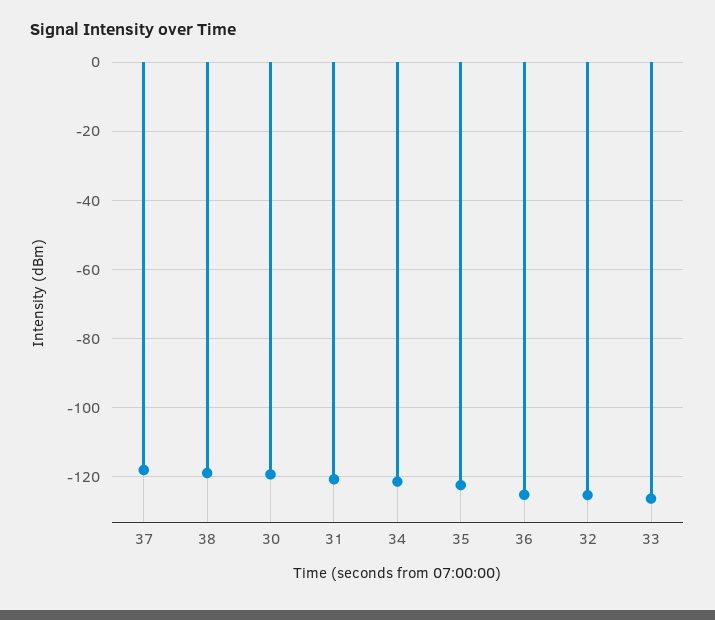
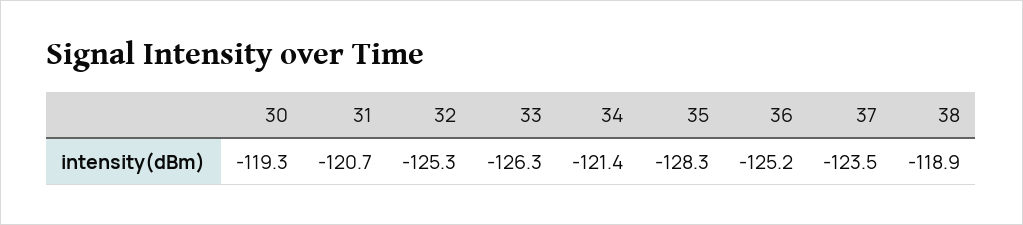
  {
-   "37": -118,
+   "37": -123.5,
    "38": -118.9,
    "30": -119.3,
    "31": -120.7,
    "34": -121.4,
-   "35": -122,
+   "35": -128.3,
    "36": -125.2,
    "32": -125.3,
    "33": -126.3
  }

